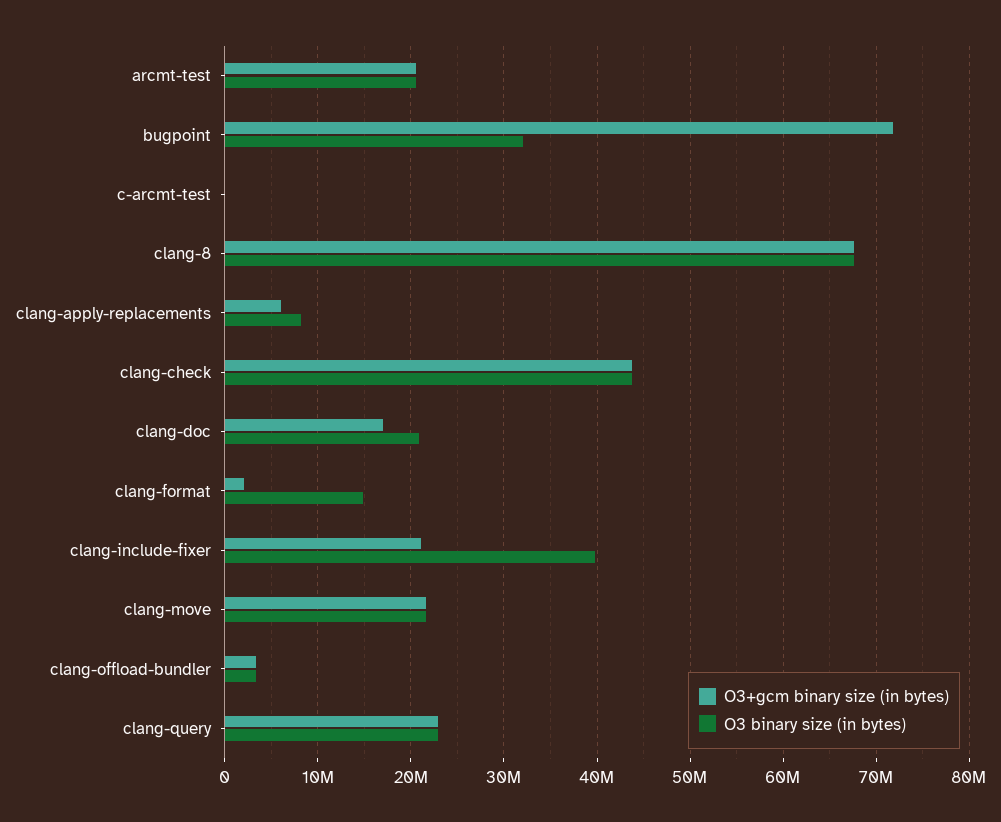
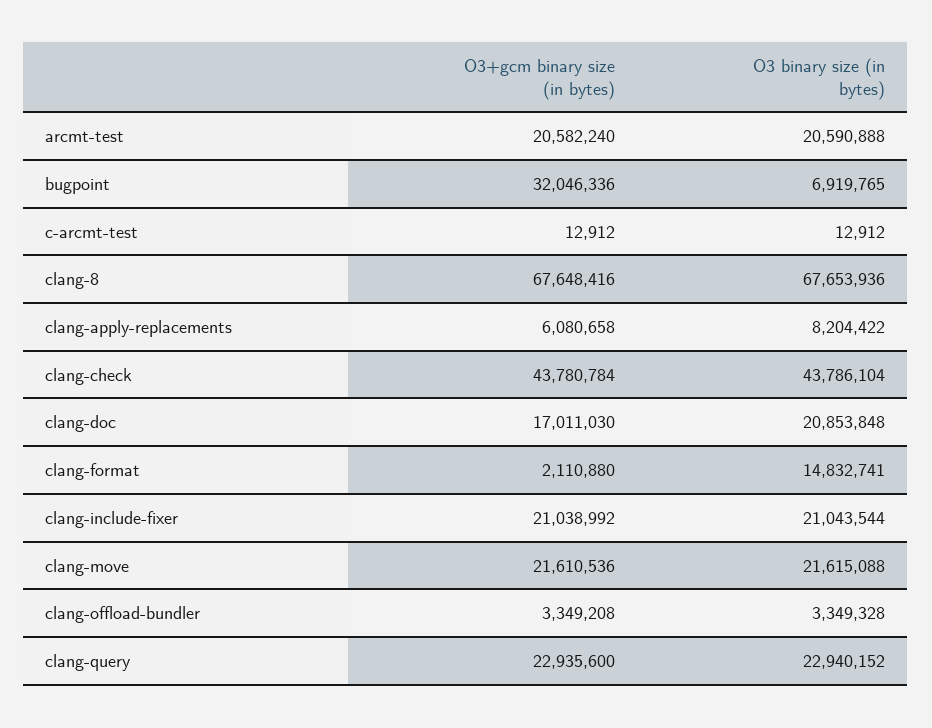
  {
    "O3+gcm binary size (in bytes)": {
      "arcmt-test": 20582240,
-     "bugpoint": 72000000,
+     "bugpoint": 32046336,
      "c-arcmt-test": 12912,
      "clang-8": 67648416,
      "clang-apply-replacements": 6080658,
      "clang-check": 43780784,
      "clang-doc": 17011030,
      "clang-format": 2110880,
      "clang-include-fixer": 21038992,
      "clang-move": 21610536,
      "clang-offload-bundler": 3349208,
      "clang-query": 22935600
    },
    "O3 binary size (in bytes)": {
      "arcmt-test": 20590888,
-     "bugpoint": 32000000,
+     "bugpoint": 6919765,
      "c-arcmt-test": 12912,
      "clang-8": 67653936,
      "clang-apply-replacements": 8204422,
      "clang-check": 43786104,
      "clang-doc": 20853848,
      "clang-format": 14832741,
-     "clang-include-fixer": 40000000,
+     "clang-include-fixer": 21043544,
      "clang-move": 21615088,
      "clang-offload-bundler": 3349328,
      "clang-query": 22940152
    }
  }

